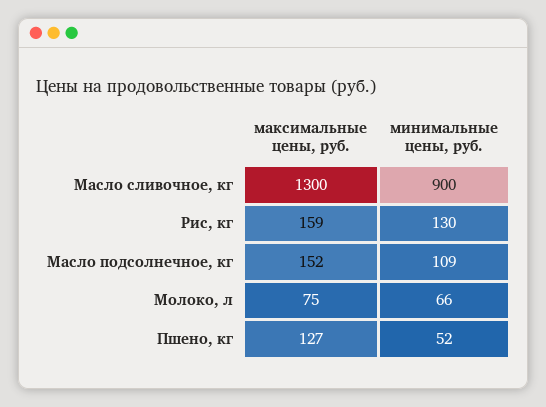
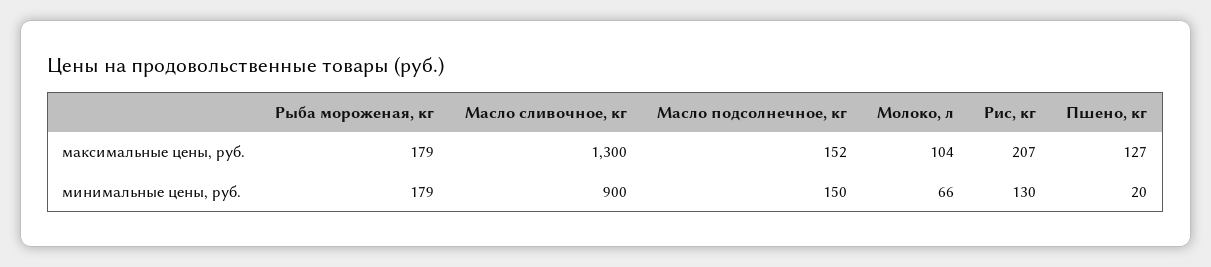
  {
    "максимальные цены, руб.": {
      "Масло сливочное, кг": 1300,
-     "Рис, кг": 159,
+     "Рис, кг": 207,
      "Масло подсолнечное, кг": 152,
-     "Молоко, л": 75,
+     "Молоко, л": 104,
-     "Пшено, кг": 127
+     "Пшено, кг": 127,
+     "Рыба мороженая, кг": 179
    },
    "минимальные цены, руб.": {
      "Масло сливочное, кг": 900,
      "Рис, кг": 130,
-     "Масло подсолнечное, кг": 109,
+     "Масло подсолнечное, кг": 150,
      "Молоко, л": 66,
-     "Пшено, кг": 52
+     "Пшено, кг": 20,
+     "Рыба мороженая, кг": 179
    }
  }

